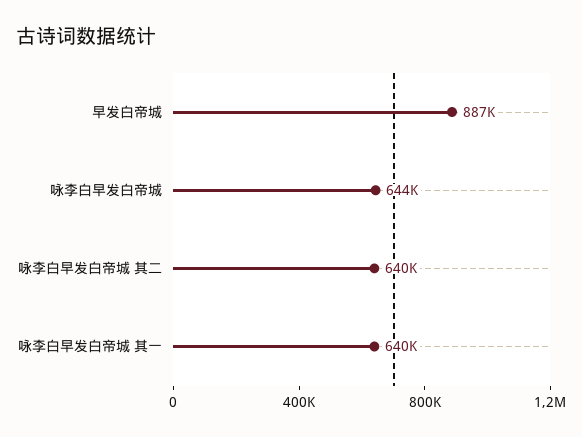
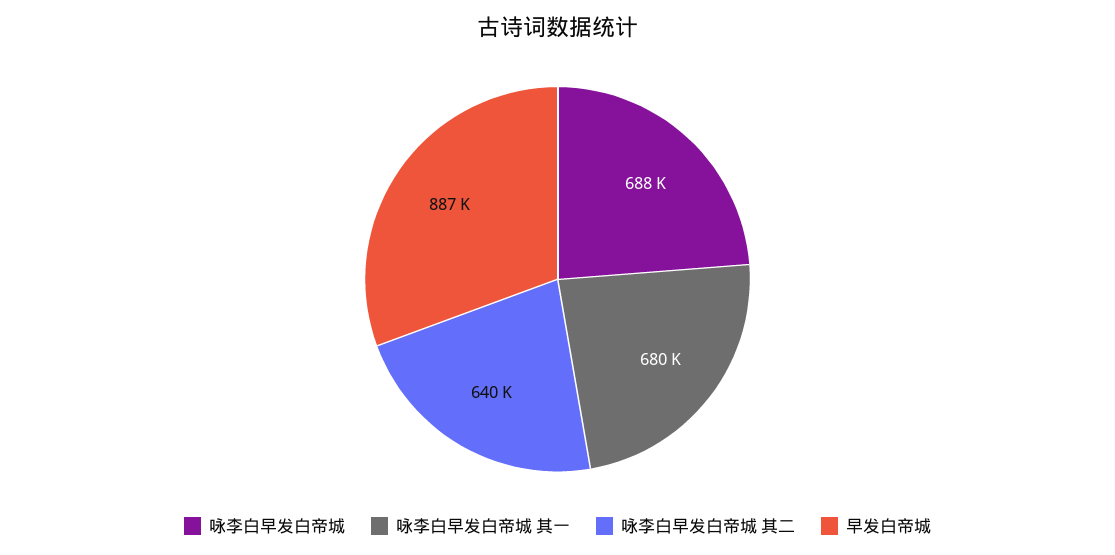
  {
    "早发白帝城": 887000,
-   "咏李白早发白帝城": 644000,
+   "咏李白早发白帝城": 688000,
    "咏李白早发白帝城 其二": 640000,
-   "咏李白早发白帝城 其一": 640000
+   "咏李白早发白帝城 其一": 680000
  }

